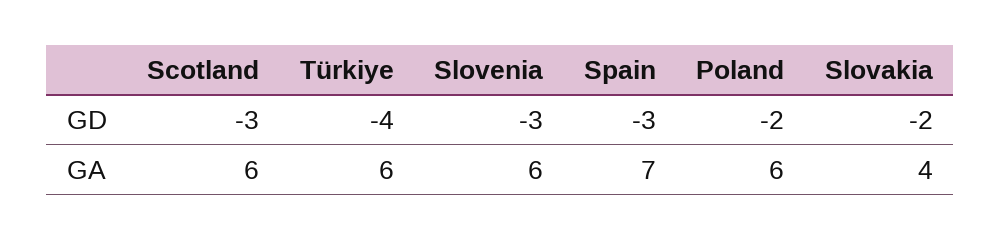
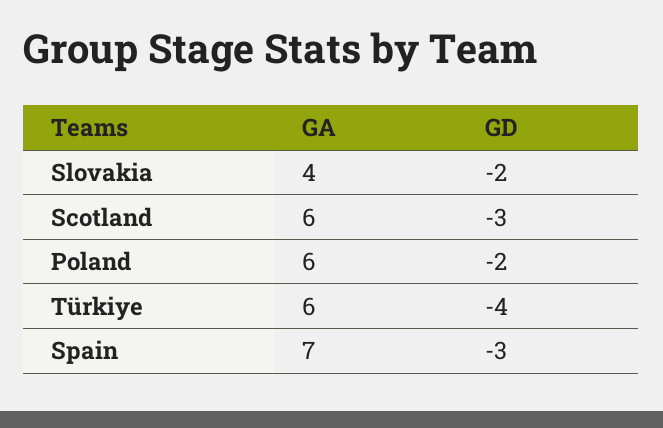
  {
    "Scotland": {
      "GD": -3,
      "GA": 6
    },
    "Türkiye": {
      "GD": -4,
      "GA": 6
    },
-   "Slovenia": {
-     "GD": -3,
-     "GA": 6
-   },
    "Spain": {
      "GD": -3,
      "GA": 7
    },
    "Poland": {
      "GD": -2,
      "GA": 6
    },
    "Slovakia": {
      "GD": -2,
      "GA": 4
    }
  }

